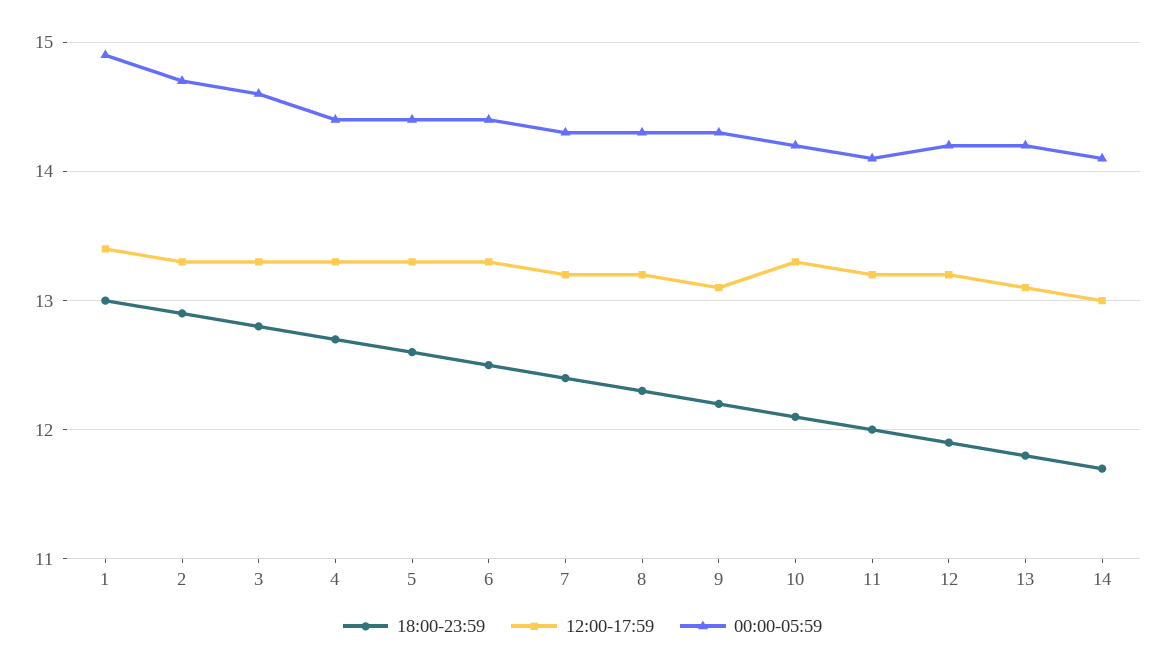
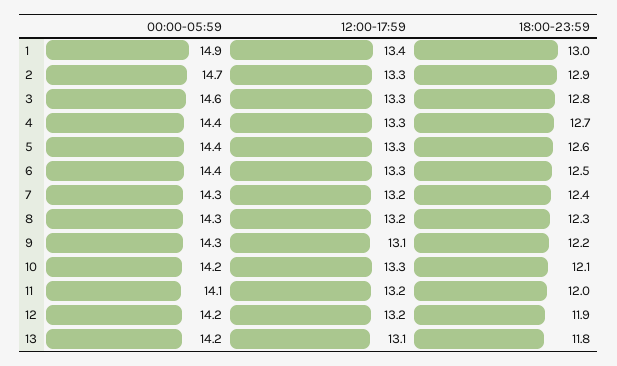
  {
    "18:00-23:59": {
      "1": 13,
      "2": 12.9,
      "3": 12.8,
      "4": 12.7,
      "5": 12.6,
      "6": 12.5,
      "7": 12.4,
      "8": 12.3,
      "9": 12.2,
      "10": 12.1,
      "11": 12,
      "12": 11.9,
-     "13": 11.8,
+     "13": 11.8
-     "14": 11.7
    },
    "12:00-17:59": {
      "1": 13.4,
      "2": 13.3,
      "3": 13.3,
      "4": 13.3,
      "5": 13.3,
      "6": 13.3,
      "7": 13.2,
      "8": 13.2,
      "9": 13.1,
      "10": 13.3,
      "11": 13.2,
      "12": 13.2,
-     "13": 13.1,
+     "13": 13.1
-     "14": 13
    },
    "00:00-05:59": {
      "1": 14.9,
      "2": 14.7,
      "3": 14.6,
      "4": 14.4,
      "5": 14.4,
      "6": 14.4,
      "7": 14.3,
      "8": 14.3,
      "9": 14.3,
      "10": 14.2,
      "11": 14.1,
      "12": 14.2,
-     "13": 14.2,
+     "13": 14.2
-     "14": 14.1
    }
  }

